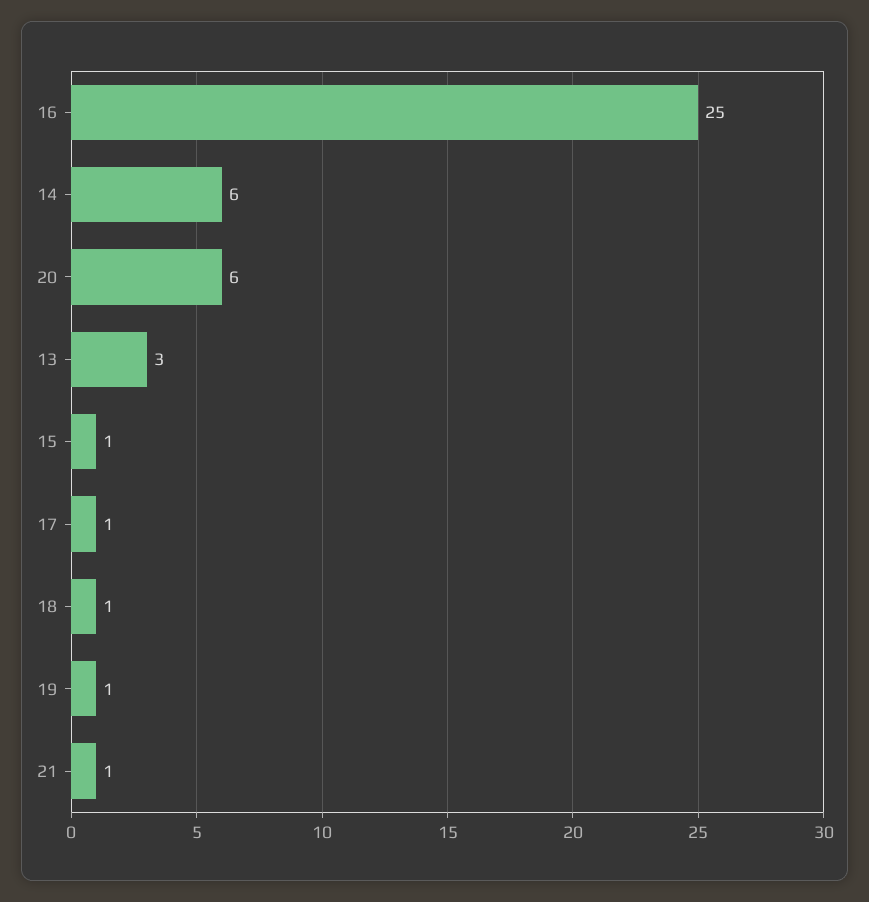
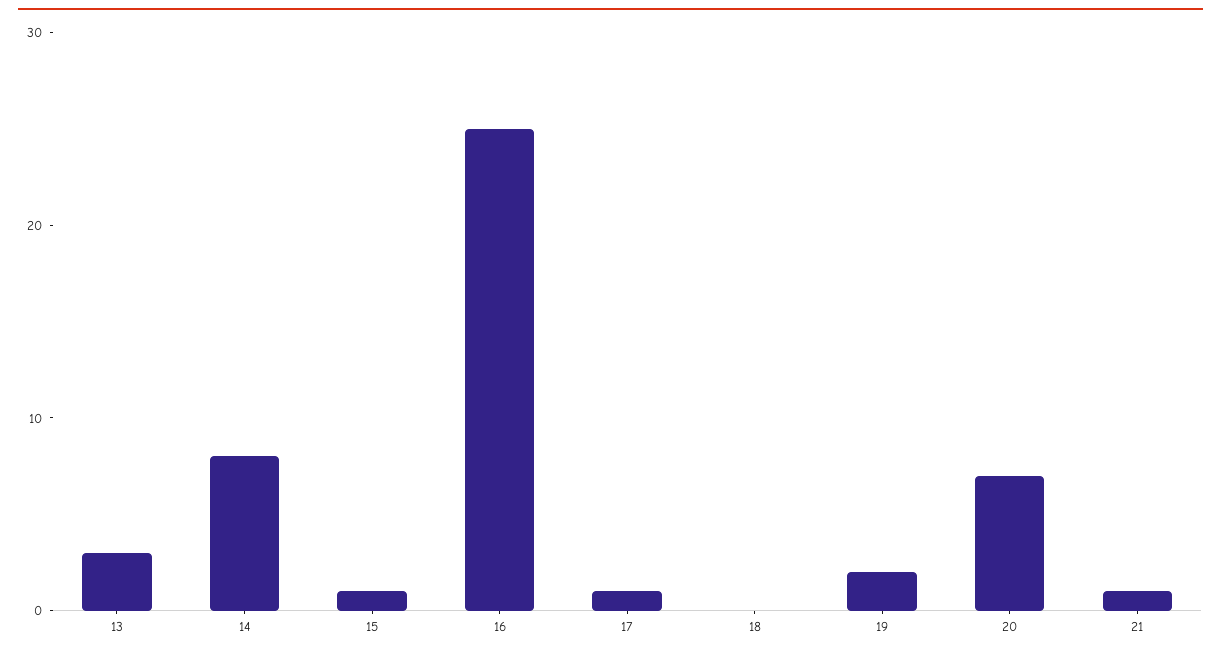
  {
    "16": 25,
-   "14": 6,
+   "14": 8,
-   "20": 6,
+   "20": 7,
    "13": 3,
    "15": 1,
    "17": 1,
-   "18": 1,
+   "18": 0,
-   "19": 1,
+   "19": 2,
    "21": 1
  }

